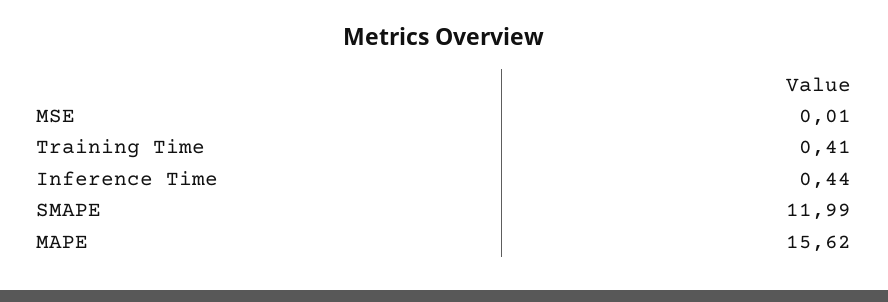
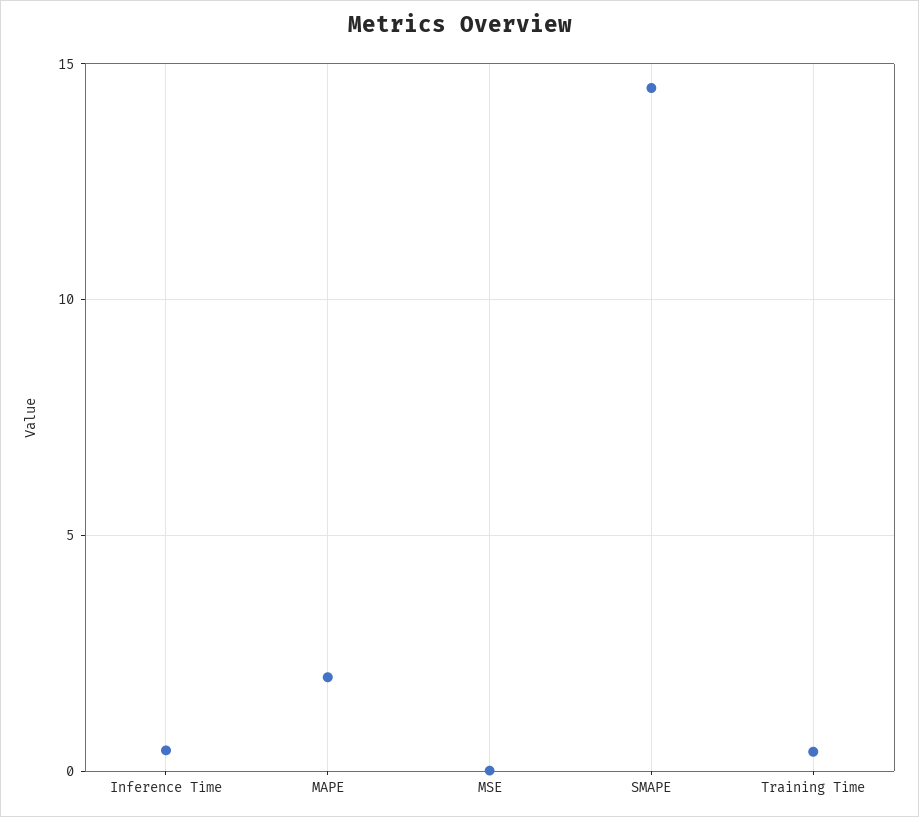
  {
    "MSE": 0.01,
    "Training Time": 0.41,
    "Inference Time": 0.44,
-   "SMAPE": 11.99,
+   "SMAPE": 14.5,
-   "MAPE": 15.62
+   "MAPE": 2
  }

